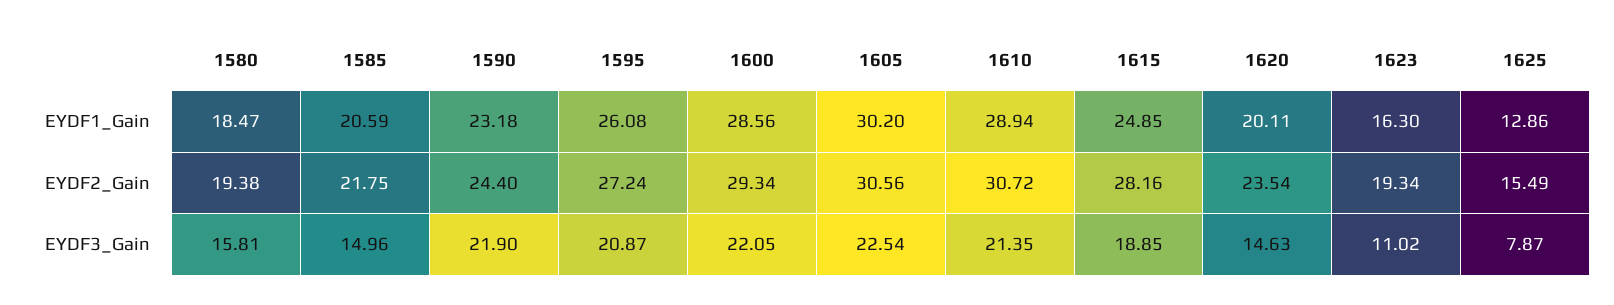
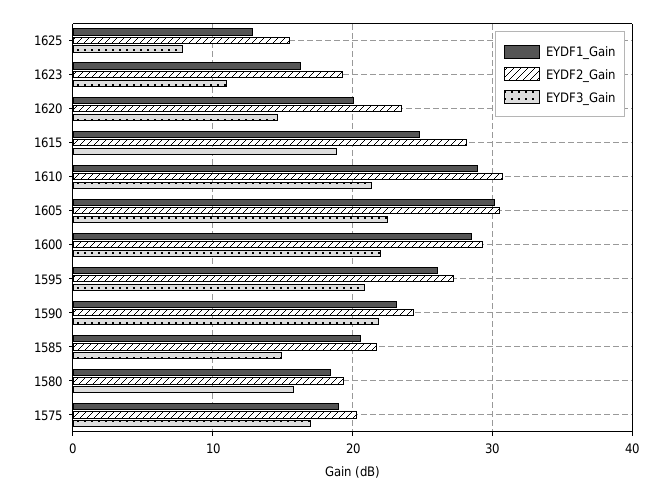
  {
    "EYDF1_Gain": {
      "1580": 18.47,
      "1585": 20.59,
      "1590": 23.18,
      "1595": 26.08,
      "1600": 28.56,
      "1605": 30.2,
      "1610": 28.94,
      "1615": 24.85,
      "1620": 20.11,
      "1623": 16.3,
-     "1625": 12.86
+     "1625": 12.86,
+     "1575": 19
    },
    "EYDF2_Gain": {
      "1580": 19.38,
      "1585": 21.75,
      "1590": 24.4,
      "1595": 27.24,
      "1600": 29.34,
      "1605": 30.56,
      "1610": 30.72,
      "1615": 28.16,
      "1620": 23.54,
      "1623": 19.34,
-     "1625": 15.49
+     "1625": 15.49,
+     "1575": 20
    },
    "EYDF3_Gain": {
      "1580": 15.81,
      "1585": 14.96,
      "1590": 21.9,
      "1595": 20.87,
      "1600": 22.05,
      "1605": 22.54,
      "1610": 21.35,
      "1615": 18.85,
      "1620": 14.63,
      "1623": 11.02,
-     "1625": 7.87
+     "1625": 7.87,
+     "1575": 17
    }
  }

